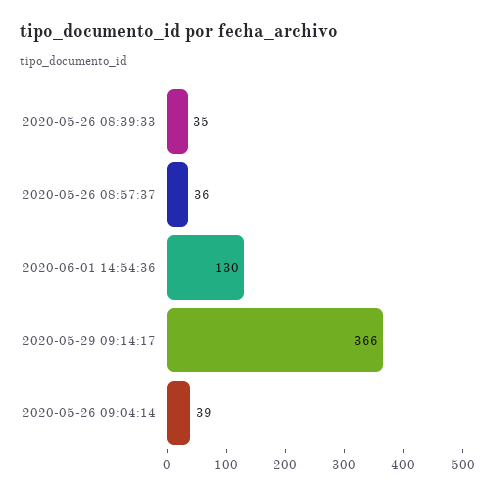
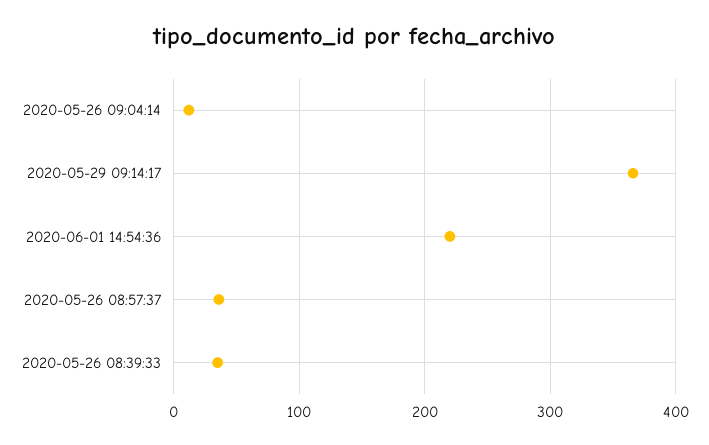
  {
    "2020-05-26 08:39:33": 35,
    "2020-05-26 08:57:37": 36,
-   "2020-06-01 14:54:36": 130,
+   "2020-06-01 14:54:36": 220,
    "2020-05-29 09:14:17": 366,
-   "2020-05-26 09:04:14": 39
+   "2020-05-26 09:04:14": 10
  }

